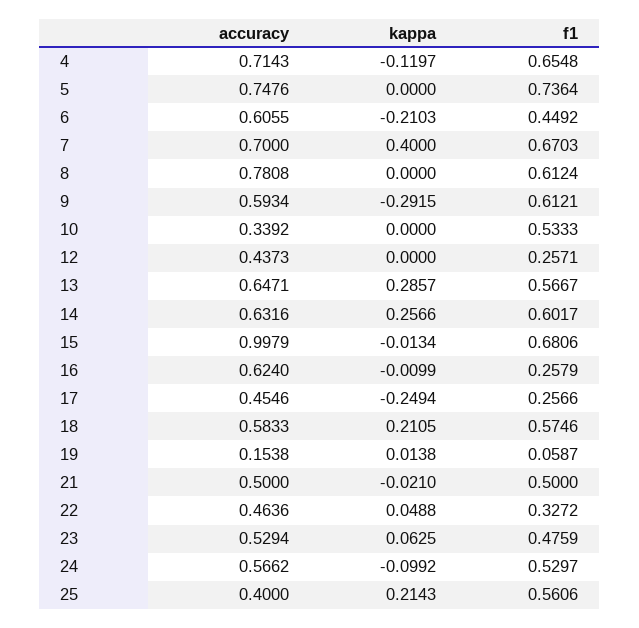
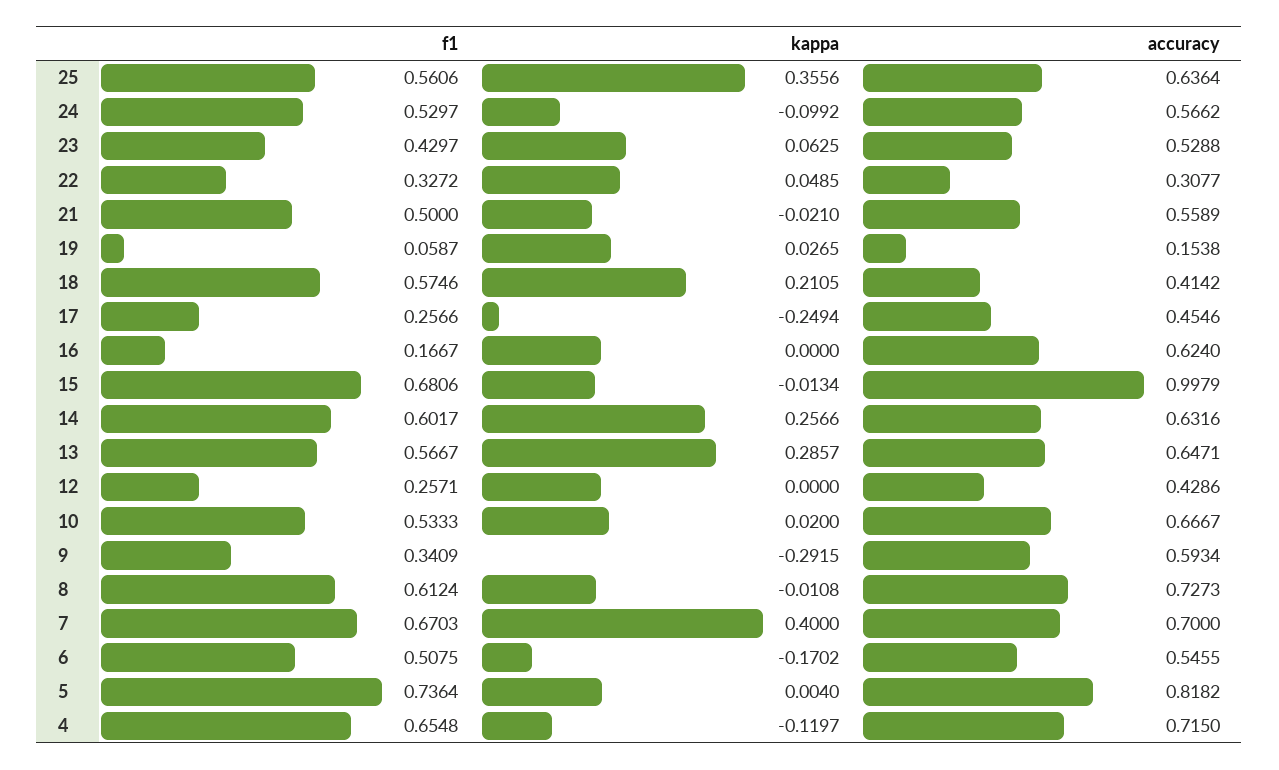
  {
    "accuracy": {
-     "4": 0.7143,
+     "4": 0.715,
-     "5": 0.7476,
+     "5": 0.8182,
-     "6": 0.6055,
+     "6": 0.5455,
      "7": 0.7,
-     "8": 0.7808,
+     "8": 0.7273,
      "9": 0.5934,
-     "10": 0.3392,
+     "10": 0.6667,
-     "12": 0.4373,
+     "12": 0.4286,
      "13": 0.6471,
      "14": 0.6316,
      "15": 0.9979,
      "16": 0.624,
      "17": 0.4546,
-     "18": 0.5833,
+     "18": 0.4142,
      "19": 0.1538,
-     "21": 0.5,
+     "21": 0.5589,
-     "22": 0.4636,
+     "22": 0.3077,
-     "23": 0.5294,
+     "23": 0.5288,
      "24": 0.5662,
-     "25": 0.4
+     "25": 0.6364
    },
    "kappa": {
      "4": -0.1197,
-     "5": 0,
+     "5": 0.004,
-     "6": -0.2103,
+     "6": -0.1702,
      "7": 0.4,
-     "8": 0,
+     "8": -0.0108,
      "9": -0.2915,
-     "10": 0,
+     "10": 0.02,
      "12": 0,
      "13": 0.2857,
      "14": 0.2566,
      "15": -0.0134,
-     "16": -0.0099,
+     "16": 0,
      "17": -0.2494,
      "18": 0.2105,
-     "19": 0.0138,
+     "19": 0.0265,
      "21": -0.021,
-     "22": 0.0488,
+     "22": 0.0485,
      "23": 0.0625,
      "24": -0.0992,
-     "25": 0.2143
+     "25": 0.3556
    },
    "f1": {
      "4": 0.6548,
      "5": 0.7364,
-     "6": 0.4492,
+     "6": 0.5075,
      "7": 0.6703,
      "8": 0.6124,
-     "9": 0.6121,
+     "9": 0.3409,
      "10": 0.5333,
      "12": 0.2571,
      "13": 0.5667,
      "14": 0.6017,
      "15": 0.6806,
-     "16": 0.2579,
+     "16": 0.1667,
      "17": 0.2566,
      "18": 0.5746,
      "19": 0.0587,
      "21": 0.5,
      "22": 0.3272,
-     "23": 0.4759,
+     "23": 0.4297,
      "24": 0.5297,
      "25": 0.5606
    }
  }

